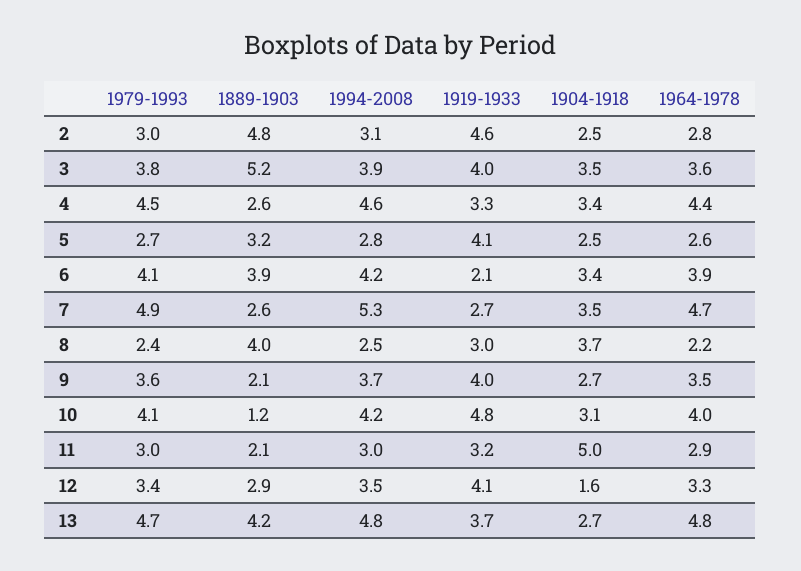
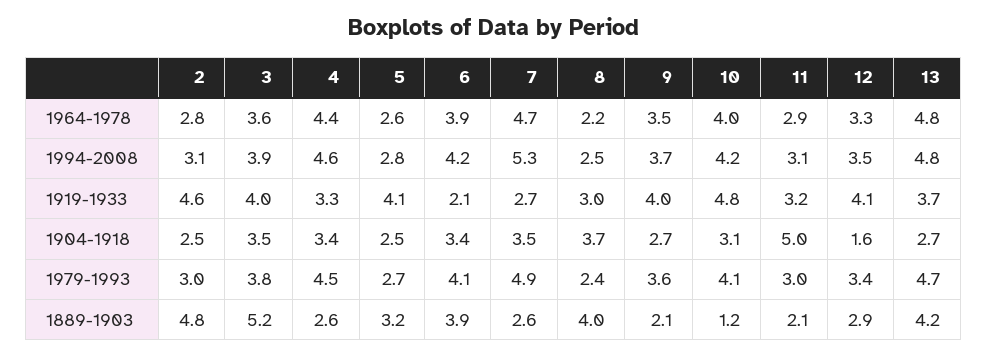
  {
    "1979-1993": {
      "2": 3,
      "3": 3.8,
      "4": 4.5,
      "5": 2.7,
      "6": 4.1,
      "7": 4.9,
      "8": 2.4,
      "9": 3.6,
      "10": 4.1,
      "11": 3,
      "12": 3.4,
      "13": 4.7
    },
    "1889-1903": {
      "2": 4.8,
      "3": 5.2,
      "4": 2.6,
      "5": 3.2,
      "6": 3.9,
      "7": 2.6,
      "8": 4,
      "9": 2.1,
      "10": 1.2,
      "11": 2.1,
      "12": 2.9,
      "13": 4.2
    },
    "1994-2008": {
      "2": 3.1,
      "3": 3.9,
      "4": 4.6,
      "5": 2.8,
      "6": 4.2,
      "7": 5.3,
      "8": 2.5,
      "9": 3.7,
      "10": 4.2,
-     "11": 3,
+     "11": 3.1,
      "12": 3.5,
      "13": 4.8
    },
    "1919-1933": {
      "2": 4.6,
      "3": 4,
      "4": 3.3,
      "5": 4.1,
      "6": 2.1,
      "7": 2.7,
      "8": 3,
      "9": 4,
      "10": 4.8,
      "11": 3.2,
      "12": 4.1,
      "13": 3.7
    },
    "1904-1918": {
      "2": 2.5,
      "3": 3.5,
      "4": 3.4,
      "5": 2.5,
      "6": 3.4,
      "7": 3.5,
      "8": 3.7,
      "9": 2.7,
      "10": 3.1,
      "11": 5,
      "12": 1.6,
      "13": 2.7
    },
    "1964-1978": {
      "2": 2.8,
      "3": 3.6,
      "4": 4.4,
      "5": 2.6,
      "6": 3.9,
      "7": 4.7,
      "8": 2.2,
      "9": 3.5,
      "10": 4,
      "11": 2.9,
      "12": 3.3,
      "13": 4.8
    }
  }

